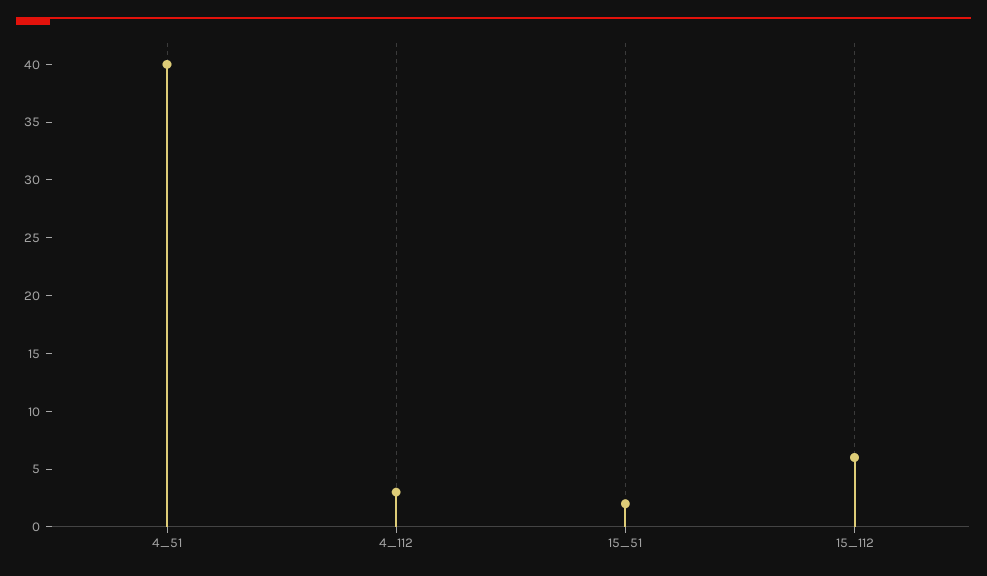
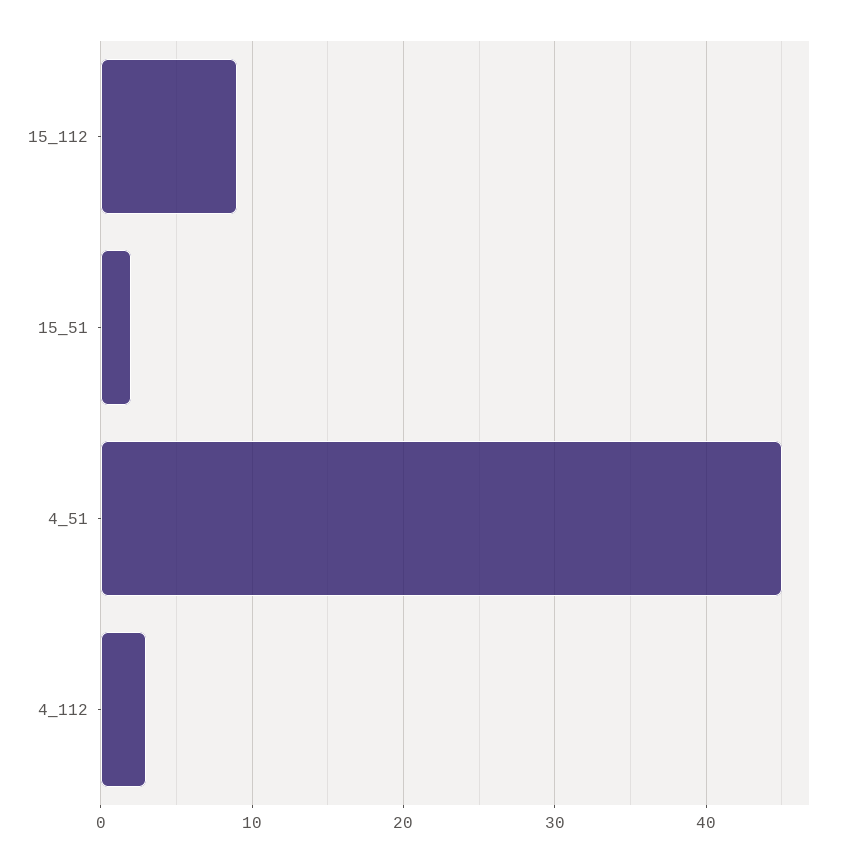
  {
-   "4_51": 40,
+   "4_51": 45,
    "4_112": 3,
    "15_51": 2,
-   "15_112": 6
+   "15_112": 9
  }

